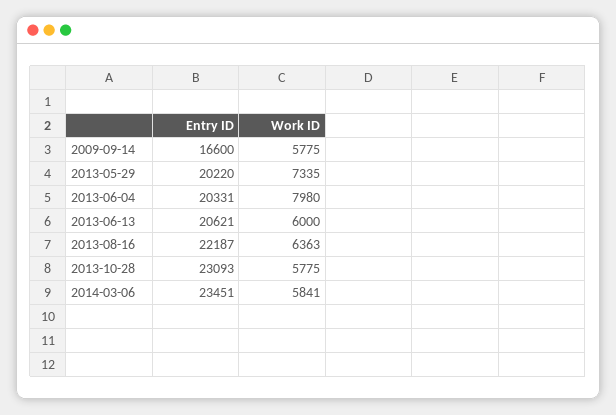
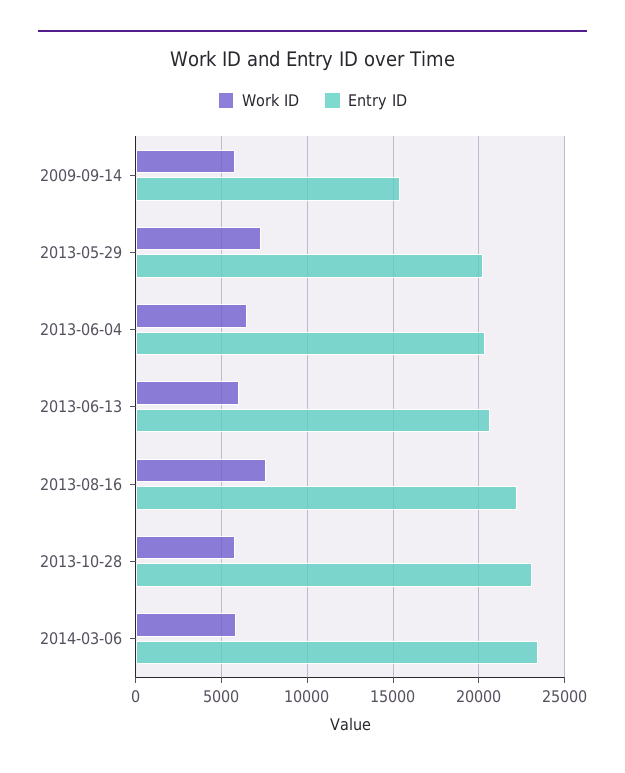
  {
    "Entry ID": {
-     "2009-09-14": 16600,
+     "2009-09-14": 15500,
      "2013-05-29": 20220,
      "2013-06-04": 20331,
      "2013-06-13": 20621,
      "2013-08-16": 22187,
      "2013-10-28": 23093,
      "2014-03-06": 23451
    },
    "Work ID": {
      "2009-09-14": 5775,
      "2013-05-29": 7335,
-     "2013-06-04": 7980,
+     "2013-06-04": 6500,
      "2013-06-13": 6000,
-     "2013-08-16": 6363,
+     "2013-08-16": 7500,
      "2013-10-28": 5775,
      "2014-03-06": 5841
    }
  }

